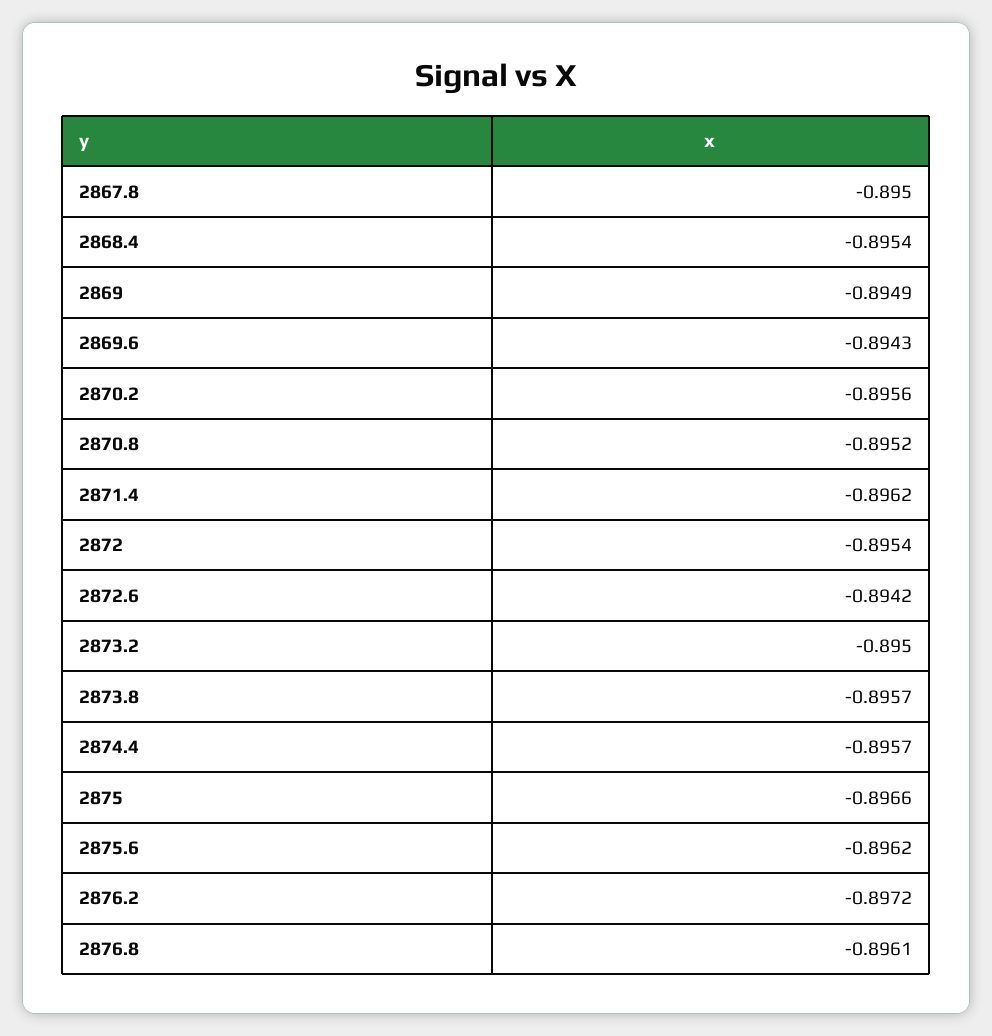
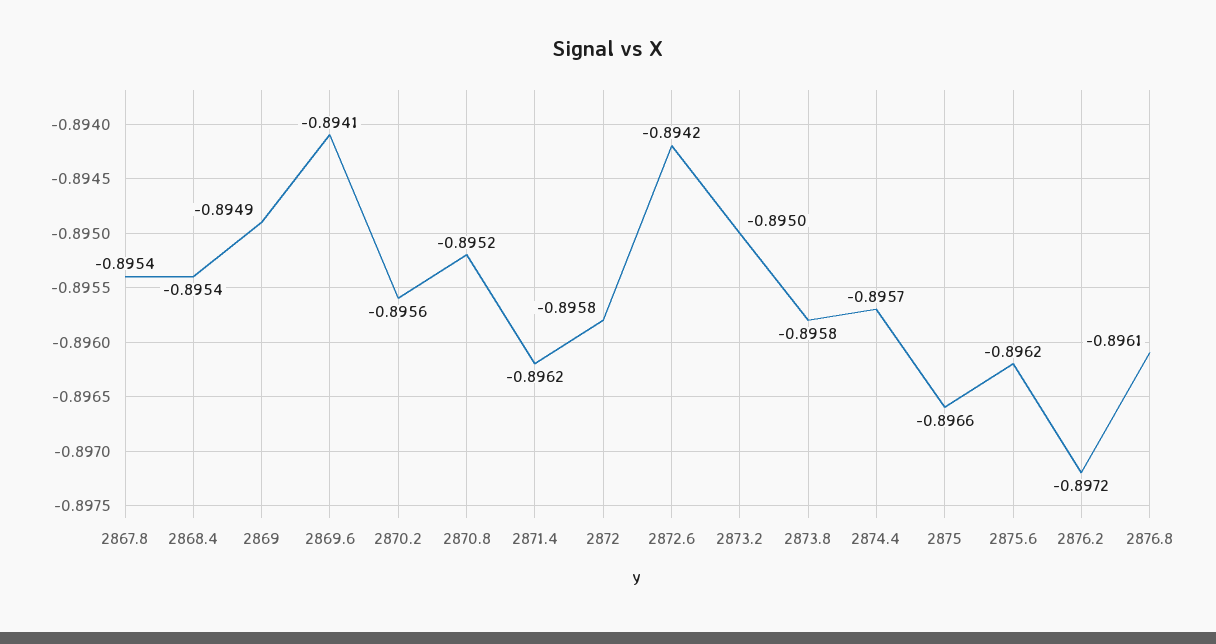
  {
-   "2867.8": -0.895,
+   "2867.8": -0.8954,
    "2868.4": -0.8954,
    "2869": -0.8949,
-   "2869.6": -0.8943,
+   "2869.6": -0.8941,
    "2870.2": -0.8956,
    "2870.8": -0.8952,
    "2871.4": -0.8962,
-   "2872": -0.8954,
+   "2872": -0.8958,
    "2872.6": -0.8942,
    "2873.2": -0.895,
-   "2873.8": -0.8957,
+   "2873.8": -0.8958,
    "2874.4": -0.8957,
    "2875": -0.8966,
    "2875.6": -0.8962,
    "2876.2": -0.8972,
    "2876.8": -0.8961
  }

